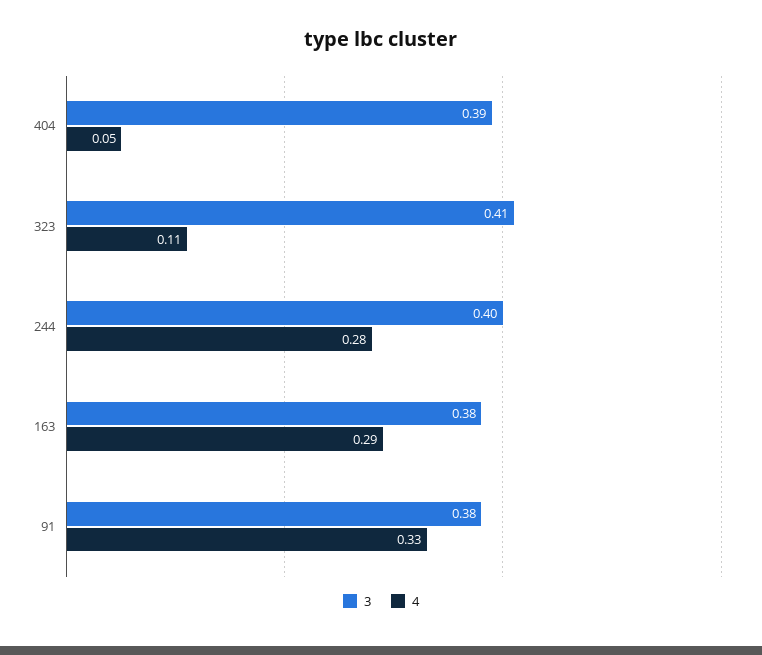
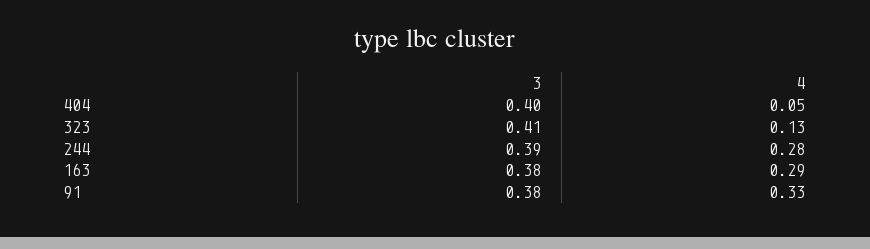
  {
    "3": {
-     "404": 0.39,
+     "404": 0.4,
      "323": 0.41,
-     "244": 0.4,
+     "244": 0.39,
      "163": 0.38,
      "91": 0.38
    },
    "4": {
      "404": 0.05,
-     "323": 0.11,
+     "323": 0.13,
      "244": 0.28,
      "163": 0.29,
      "91": 0.33
    }
  }

